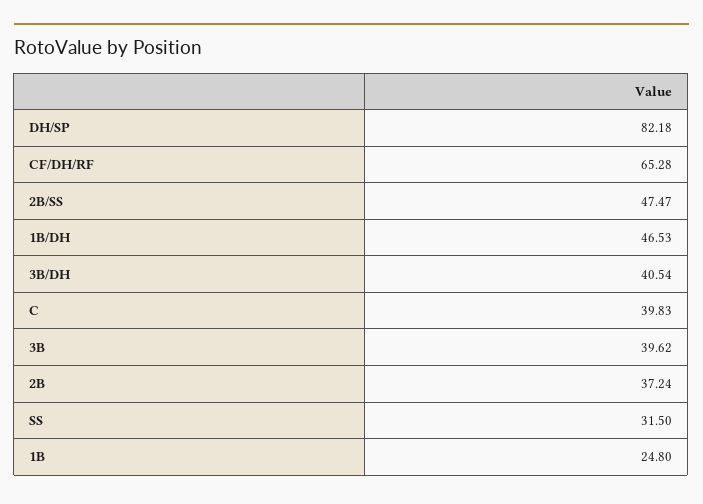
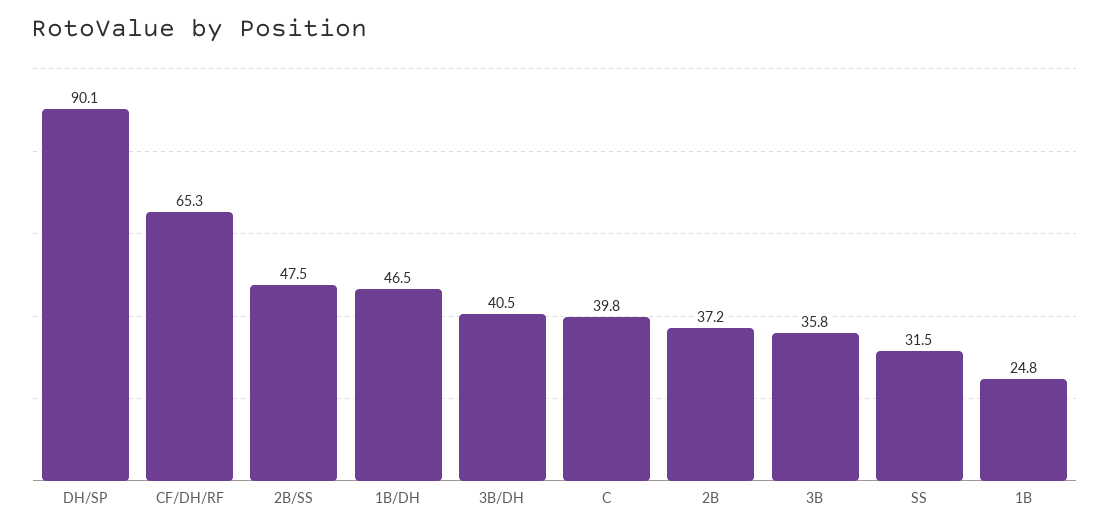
  {
-   "DH/SP": 82.18,
+   "DH/SP": 90.1,
    "CF/DH/RF": 65.28,
    "2B/SS": 47.47,
    "1B/DH": 46.53,
    "3B/DH": 40.54,
    "C": 39.83,
-   "3B": 39.62,
+   "3B": 35.8,
    "2B": 37.24,
    "SS": 31.5,
    "1B": 24.8
  }

